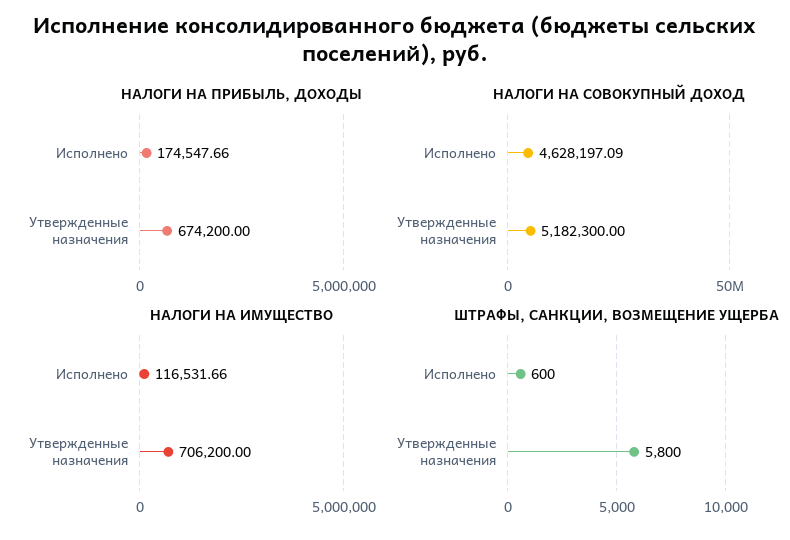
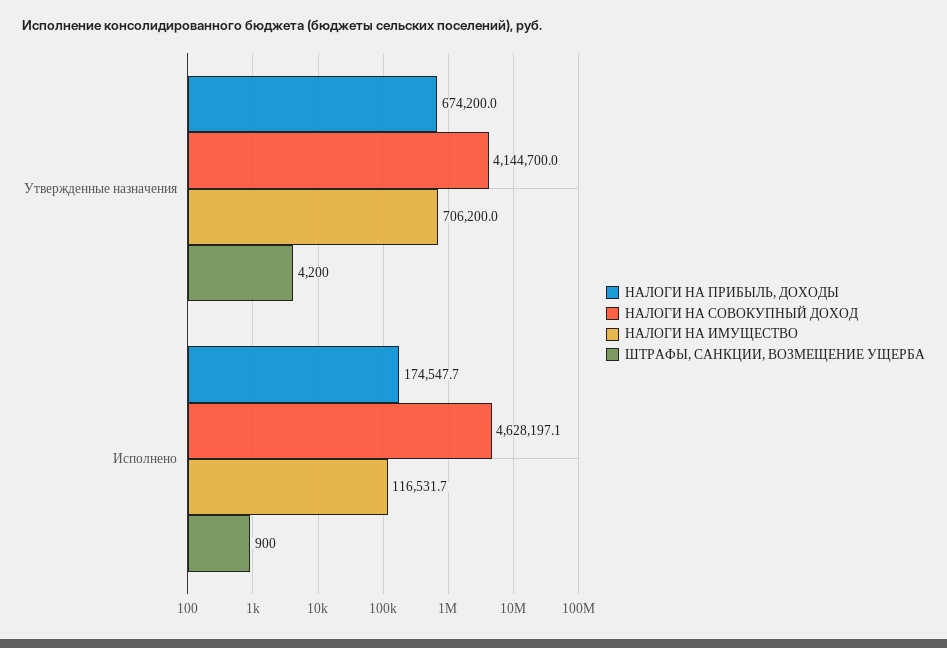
  {
    "НАЛОГИ НА ПРИБЫЛЬ, ДОХОДЫ": {
      "Исполнено": 174547.66,
      "Утвержденные назначения": 674200
    },
    "НАЛОГИ НА СОВОКУПНЫЙ ДОХОД": {
      "Исполнено": 4628197.09,
-     "Утвержденные назначения": 5182300
+     "Утвержденные назначения": 4144700
    },
    "НАЛОГИ НА ИМУЩЕСТВО": {
      "Исполнено": 116531.66,
      "Утвержденные назначения": 706200
    },
    "ШТРАФЫ, САНКЦИИ, ВОЗМЕЩЕНИЕ УЩЕРБА": {
-     "Исполнено": 600,
+     "Исполнено": 900,
-     "Утвержденные назначения": 5800
+     "Утвержденные назначения": 4200
    }
  }

